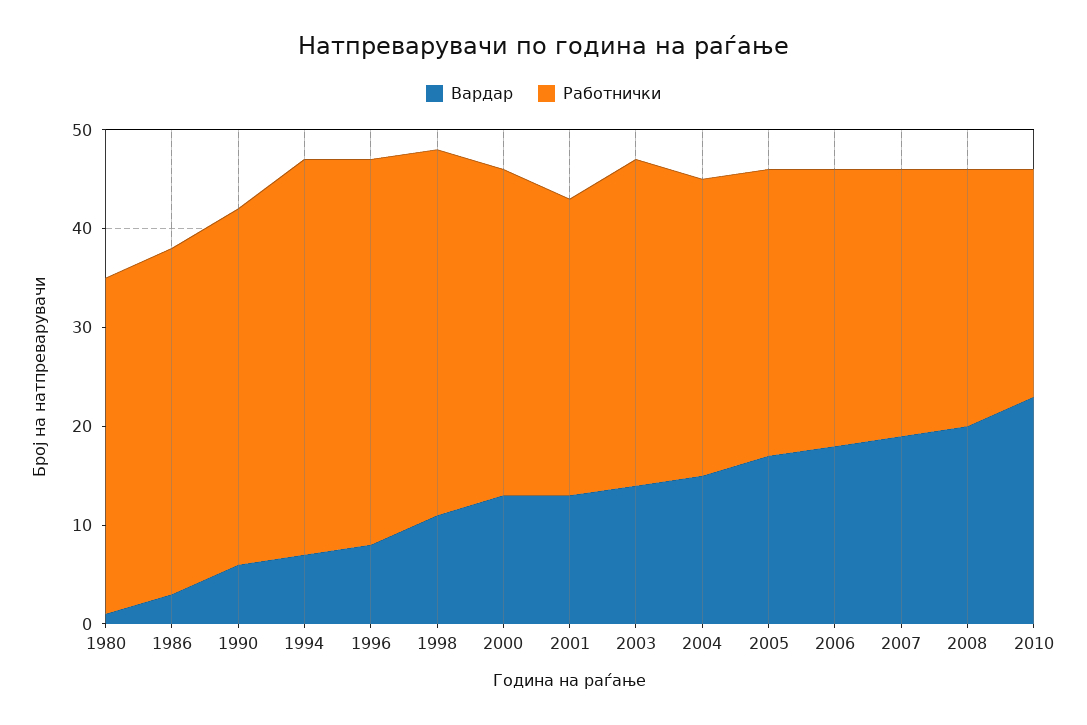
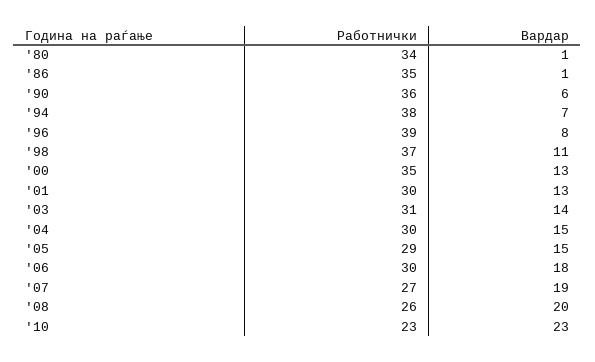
  {
    "Вардар": {
      "1980": 1,
-     "1986": 3,
+     "1986": 1,
      "1990": 6,
      "1994": 7,
      "1996": 8,
      "1998": 11,
      "2000": 13,
      "2001": 13,
      "2003": 14,
      "2004": 15,
-     "2005": 17,
+     "2005": 15,
      "2006": 18,
      "2007": 19,
      "2008": 20,
      "2010": 23
    },
    "Работнички": {
      "1980": 34,
      "1986": 35,
      "1990": 36,
-     "1994": 40,
+     "1994": 38,
      "1996": 39,
      "1998": 37,
-     "2000": 33,
+     "2000": 35,
      "2001": 30,
-     "2003": 33,
+     "2003": 31,
      "2004": 30,
      "2005": 29,
-     "2006": 28,
+     "2006": 30,
      "2007": 27,
      "2008": 26,
      "2010": 23
    }
  }

